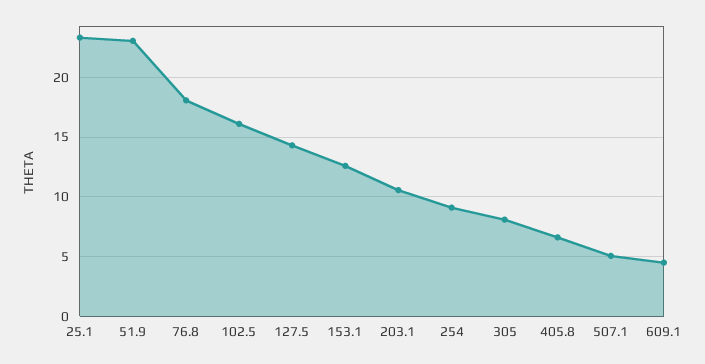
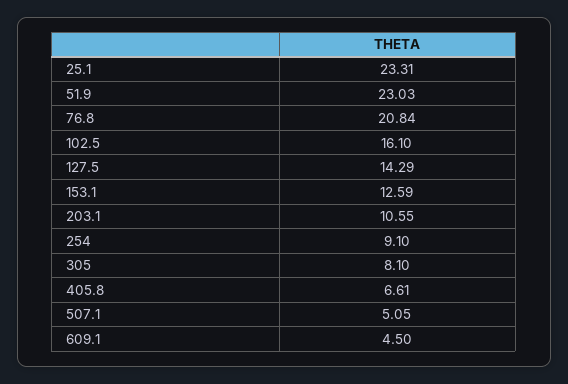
  {
    "25.1": 23.31,
    "51.9": 23.03,
-   "76.8": 18,
+   "76.8": 20.84,
    "102.5": 16.1,
    "127.5": 14.29,
    "153.1": 12.59,
    "203.1": 10.55,
    "254": 9.1,
    "305": 8.1,
    "405.8": 6.61,
    "507.1": 5.05,
    "609.1": 4.5
  }

